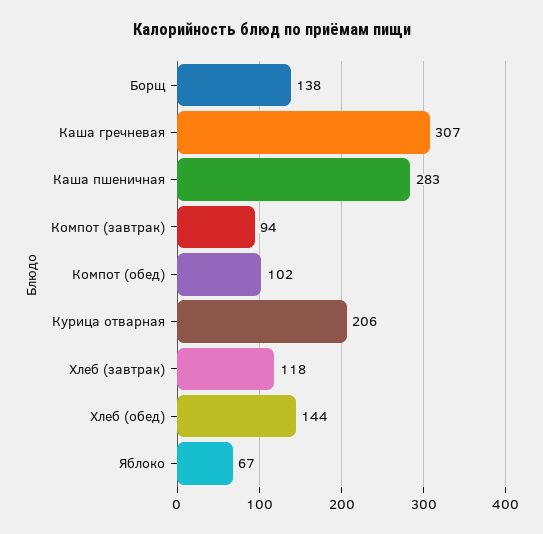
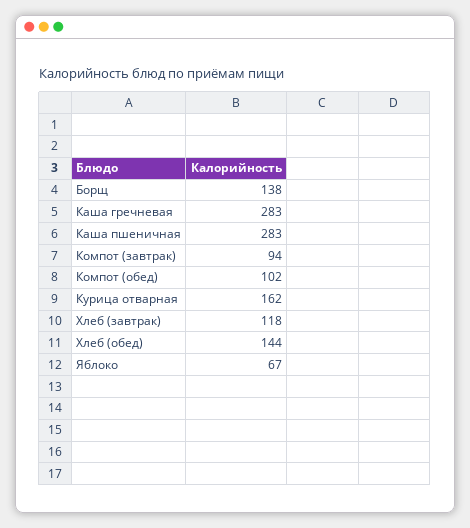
  {
    "Борщ": 138,
-   "Каша гречневая": 307,
+   "Каша гречневая": 283,
    "Каша пшеничная": 283,
    "Компот (завтрак)": 94,
    "Компот (обед)": 102,
-   "Курица отварная": 206,
+   "Курица отварная": 162,
    "Хлеб (завтрак)": 118,
    "Хлеб (обед)": 144,
    "Яблоко": 67
  }

